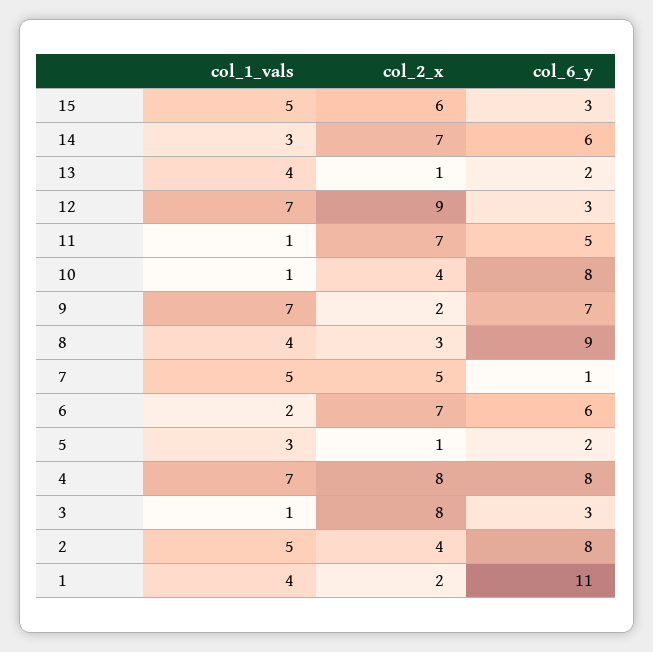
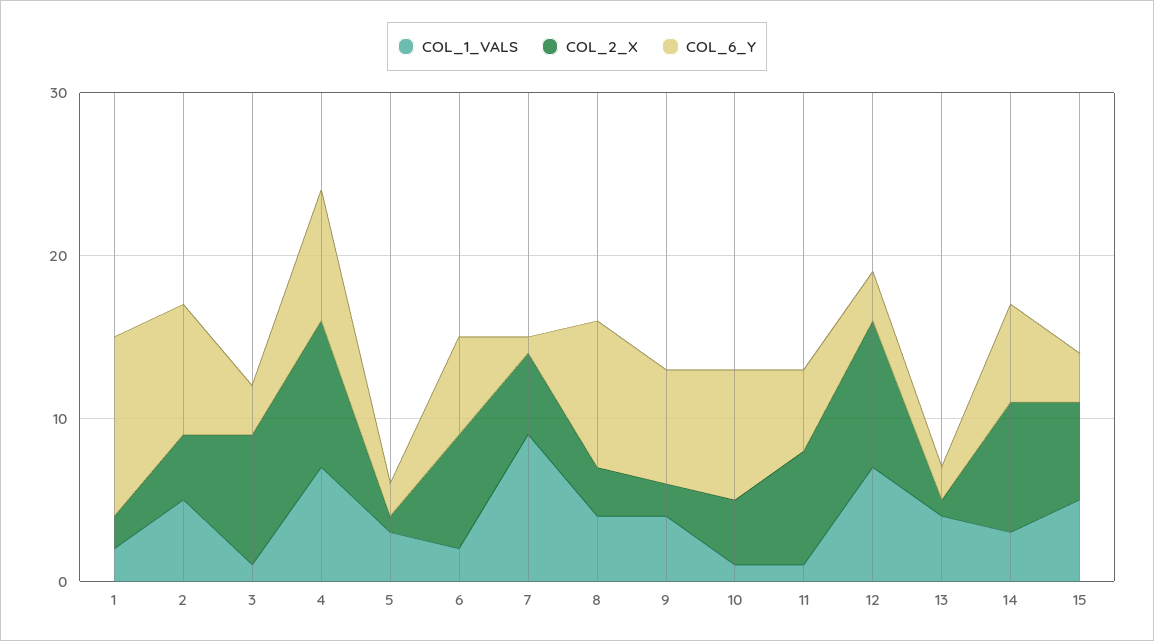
  {
    "col_1_vals": {
      "15": 5,
      "14": 3,
      "13": 4,
      "12": 7,
      "11": 1,
      "10": 1,
-     "9": 7,
+     "9": 4,
      "8": 4,
-     "7": 5,
+     "7": 9,
      "6": 2,
      "5": 3,
      "4": 7,
      "3": 1,
      "2": 5,
-     "1": 4
+     "1": 2
    },
    "col_2_x": {
      "15": 6,
-     "14": 7,
+     "14": 8,
      "13": 1,
      "12": 9,
      "11": 7,
      "10": 4,
      "9": 2,
      "8": 3,
      "7": 5,
      "6": 7,
      "5": 1,
-     "4": 8,
+     "4": 9,
      "3": 8,
      "2": 4,
      "1": 2
    },
    "col_6_y": {
      "15": 3,
      "14": 6,
      "13": 2,
      "12": 3,
      "11": 5,
      "10": 8,
      "9": 7,
      "8": 9,
      "7": 1,
      "6": 6,
      "5": 2,
      "4": 8,
      "3": 3,
      "2": 8,
      "1": 11
    }
  }

